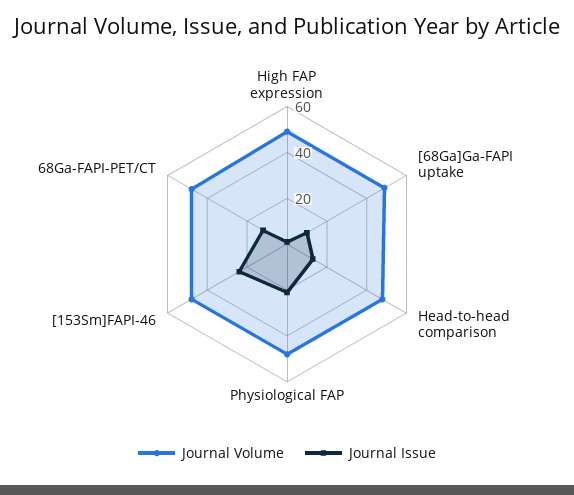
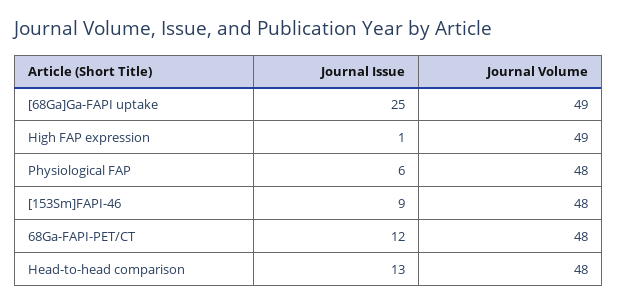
  {
    "Journal Volume": {
      "High FAP expression": 49,
      "[68Ga]Ga-FAPI uptake": 49,
      "Head-to-head comparison": 48,
      "Physiological FAP": 48,
      "[153Sm]FAPI-46": 48,
      "68Ga-FAPI-PET/CT": 48
    },
    "Journal Issue": {
      "High FAP expression": 1,
-     "[68Ga]Ga-FAPI uptake": 10,
+     "[68Ga]Ga-FAPI uptake": 25,
      "Head-to-head comparison": 13,
-     "Physiological FAP": 20,
+     "Physiological FAP": 6,
-     "[153Sm]FAPI-46": 25,
+     "[153Sm]FAPI-46": 9,
      "68Ga-FAPI-PET/CT": 12
    }
  }

